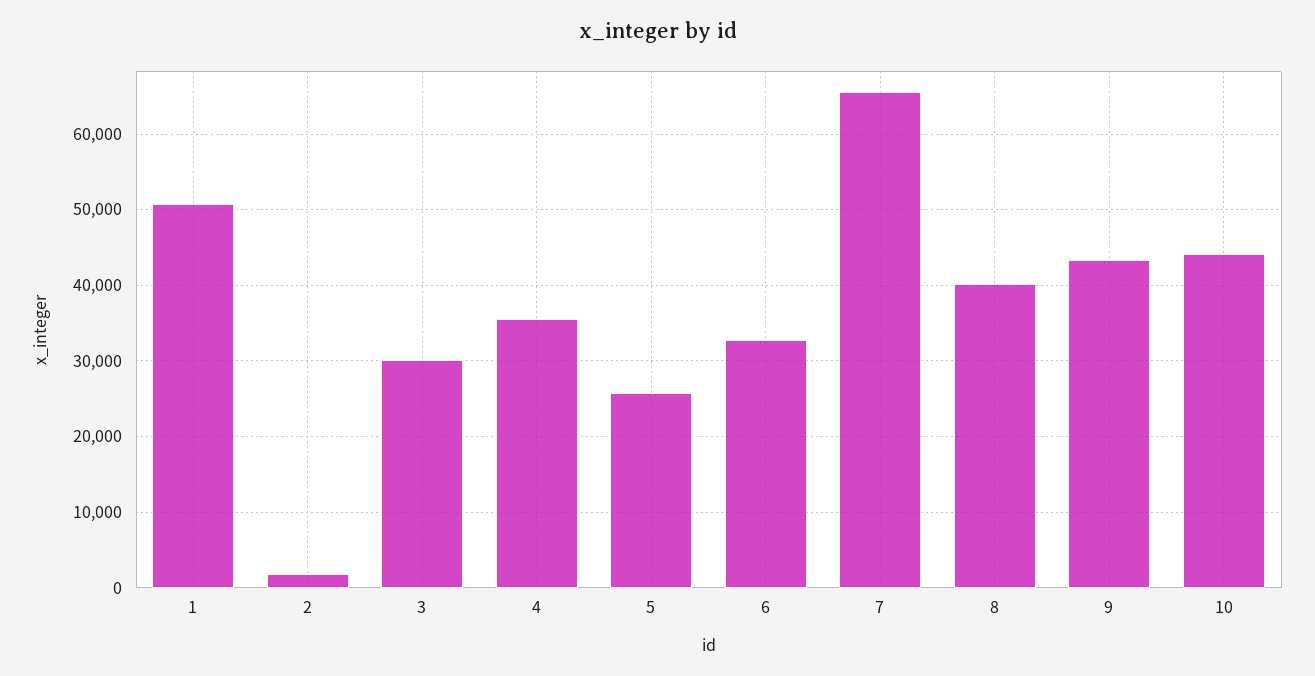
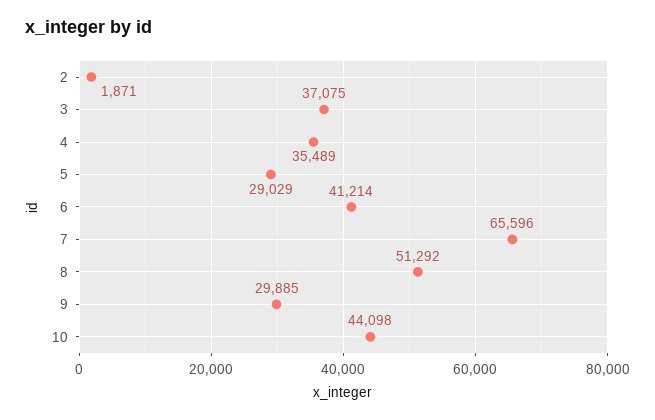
  {
-   "1": 51000,
    "2": 1871,
-   "3": 30000,
+   "3": 37075,
    "4": 35489,
-   "5": 26000,
+   "5": 29029,
-   "6": 33000,
+   "6": 41214,
    "7": 65596,
-   "8": 40000,
+   "8": 51292,
-   "9": 43000,
+   "9": 29885,
    "10": 44098
  }

